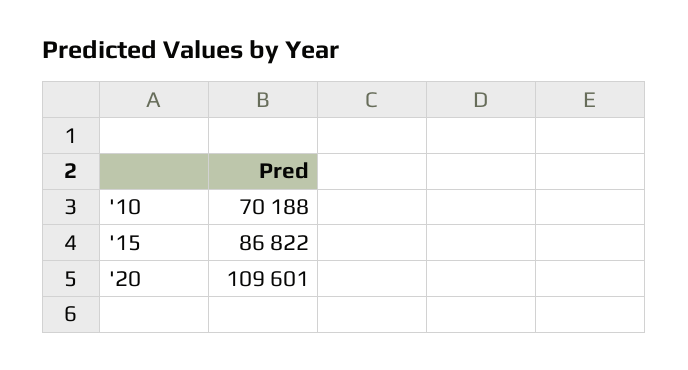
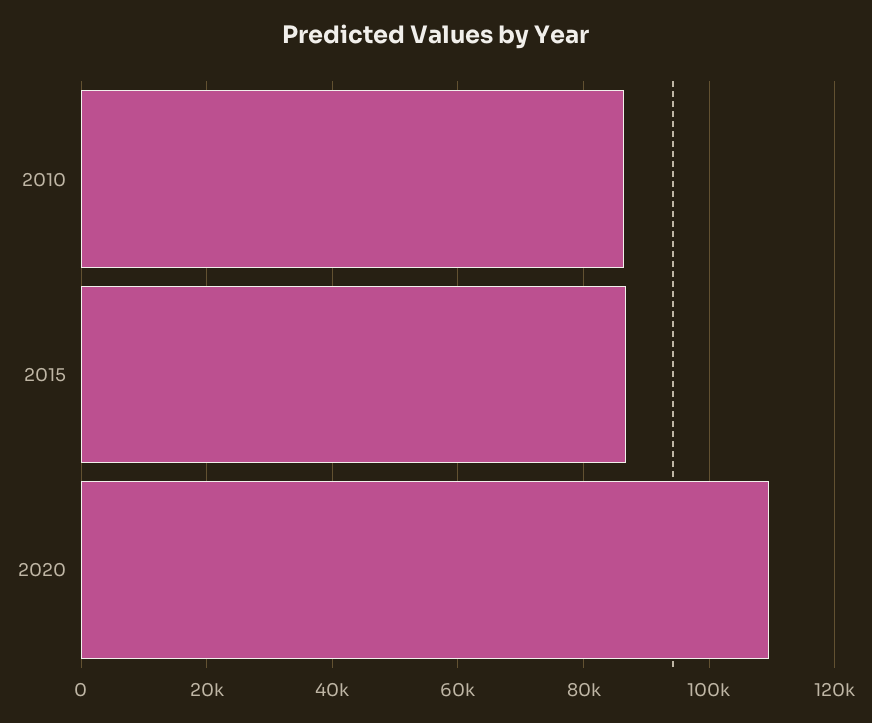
  {
-   "'10": 70188,
+   "'10": 86000,
    "'15": 86822,
    "'20": 109601
  }

